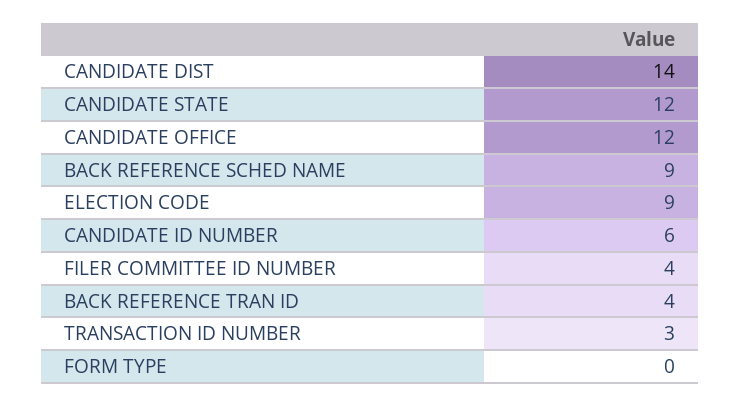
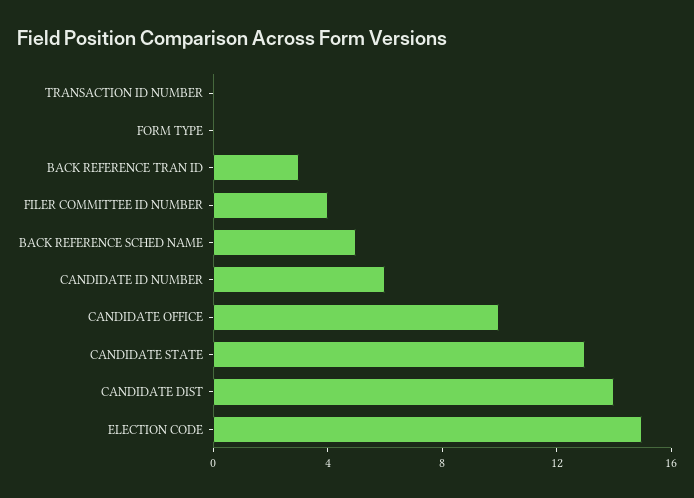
  {
    "CANDIDATE DIST": 14,
-   "CANDIDATE STATE": 12,
+   "CANDIDATE STATE": 13,
-   "CANDIDATE OFFICE": 12,
+   "CANDIDATE OFFICE": 10,
-   "BACK REFERENCE SCHED NAME": 9,
+   "BACK REFERENCE SCHED NAME": 5,
-   "ELECTION CODE": 9,
+   "ELECTION CODE": 15,
    "CANDIDATE ID NUMBER": 6,
    "FILER COMMITTEE ID NUMBER": 4,
-   "BACK REFERENCE TRAN ID": 4,
+   "BACK REFERENCE TRAN ID": 3,
-   "TRANSACTION ID NUMBER": 3,
+   "TRANSACTION ID NUMBER": 0,
    "FORM TYPE": 0
  }

